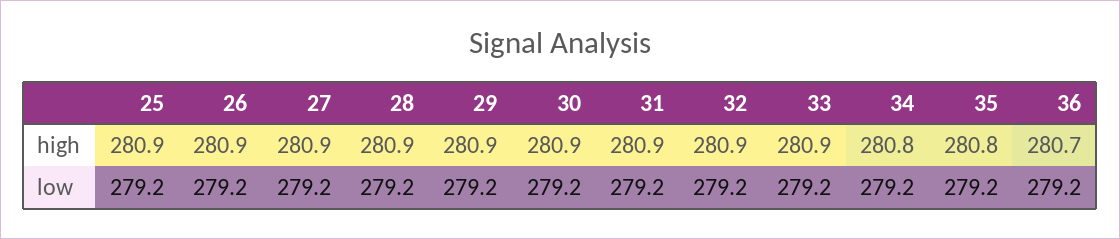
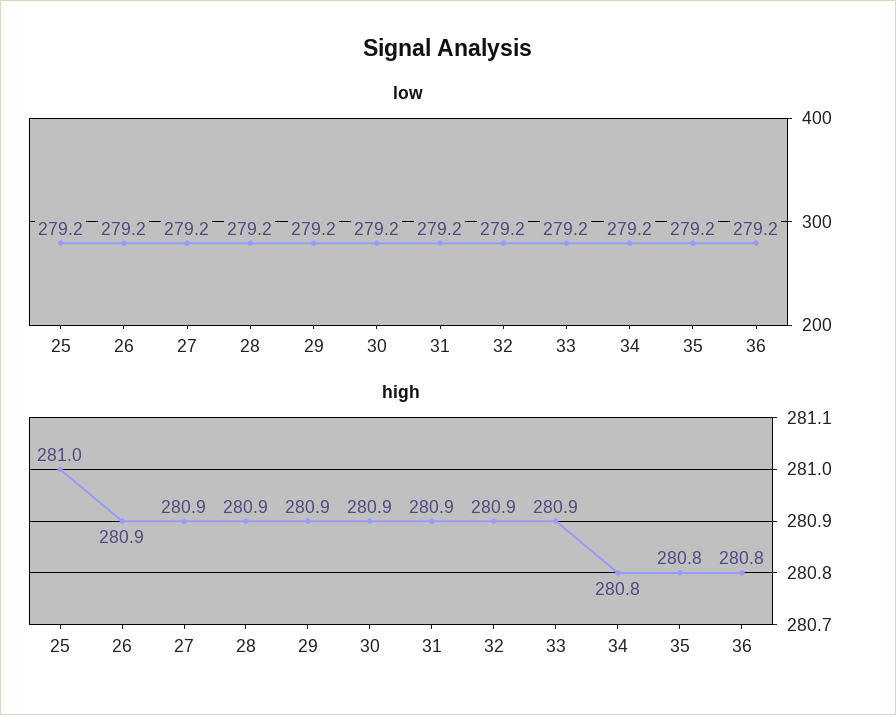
  {
    "high": {
-     "25": 280.9,
+     "25": 281,
      "26": 280.9,
      "27": 280.9,
      "28": 280.9,
      "29": 280.9,
      "30": 280.9,
      "31": 280.9,
      "32": 280.9,
      "33": 280.9,
      "34": 280.8,
      "35": 280.8,
-     "36": 280.7
+     "36": 280.8
    },
    "low": {
      "25": 279.2,
      "26": 279.2,
      "27": 279.2,
      "28": 279.2,
      "29": 279.2,
      "30": 279.2,
      "31": 279.2,
      "32": 279.2,
      "33": 279.2,
      "34": 279.2,
      "35": 279.2,
      "36": 279.2
    }
  }

